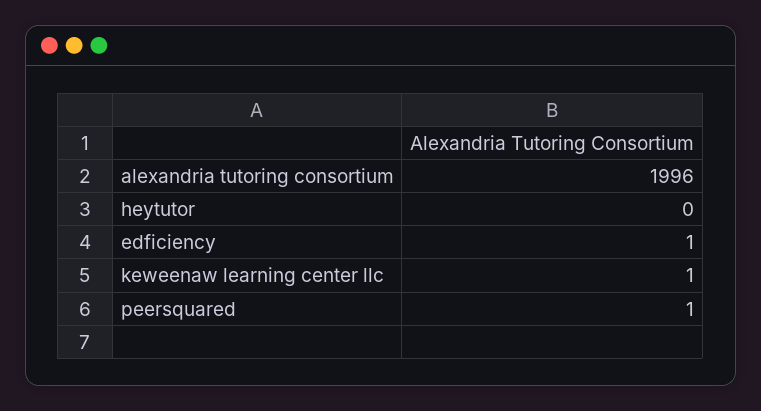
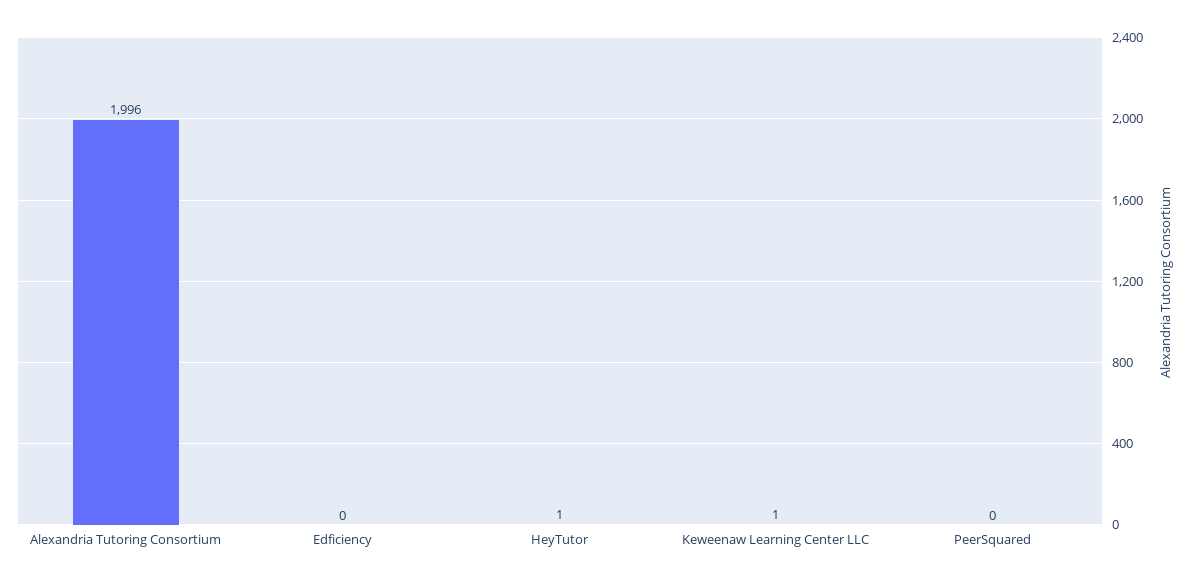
  {
    "alexandria tutoring consortium": 1996,
-   "heytutor": 0,
+   "heytutor": 1,
-   "edficiency": 1,
+   "edficiency": 0,
    "keweenaw learning center llc": 1,
-   "peersquared": 1
+   "peersquared": 0
  }

